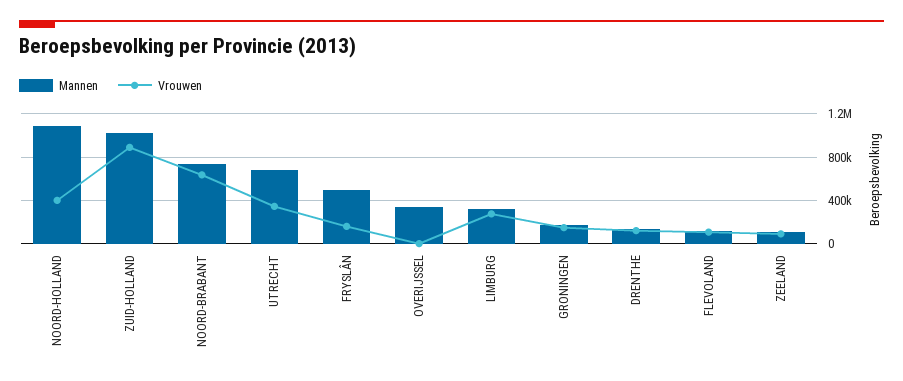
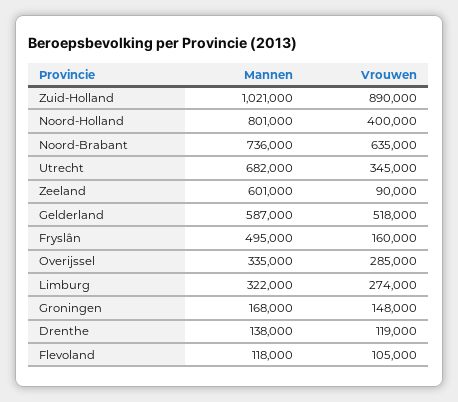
  {
    "Mannen": {
-     "NOORD-HOLLAND": 1100000,
+     "NOORD-HOLLAND": 801000,
      "ZUID-HOLLAND": 1021000,
      "NOORD-BRABANT": 736000,
      "UTRECHT": 682000,
      "FRYSLÂN": 495000,
      "OVERIJSSEL": 335000,
      "LIMBURG": 322000,
      "GRONINGEN": 168000,
      "DRENTHE": 138000,
      "FLEVOLAND": 118000,
-     "ZEELAND": 100000
+     "ZEELAND": 601000,
+     "Gelderland": 587000
    },
    "Vrouwen": {
      "NOORD-HOLLAND": 400000,
      "ZUID-HOLLAND": 890000,
      "NOORD-BRABANT": 635000,
      "UTRECHT": 345000,
      "FRYSLÂN": 160000,
-     "OVERIJSSEL": 0,
+     "OVERIJSSEL": 285000,
      "LIMBURG": 274000,
      "GRONINGEN": 148000,
      "DRENTHE": 119000,
      "FLEVOLAND": 105000,
-     "ZEELAND": 90000
+     "ZEELAND": 90000,
+     "Gelderland": 518000
    }
  }

